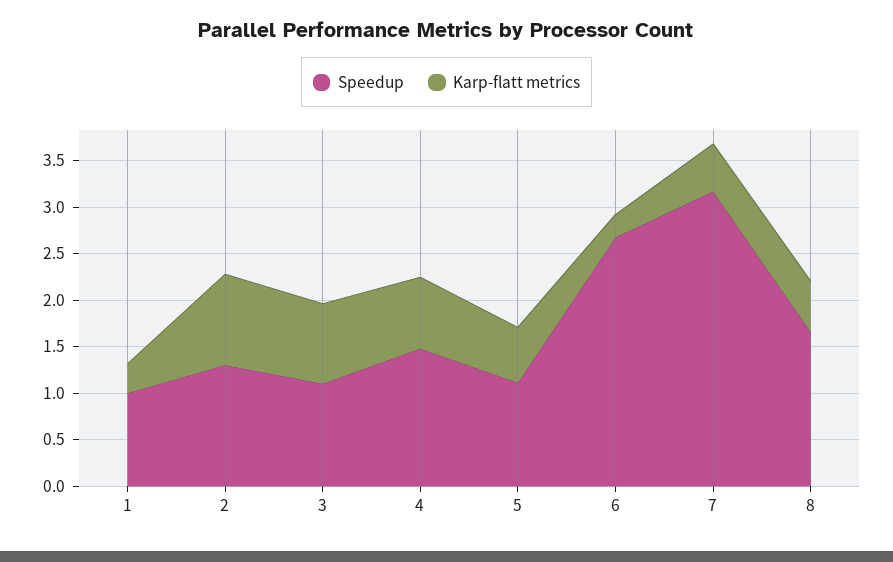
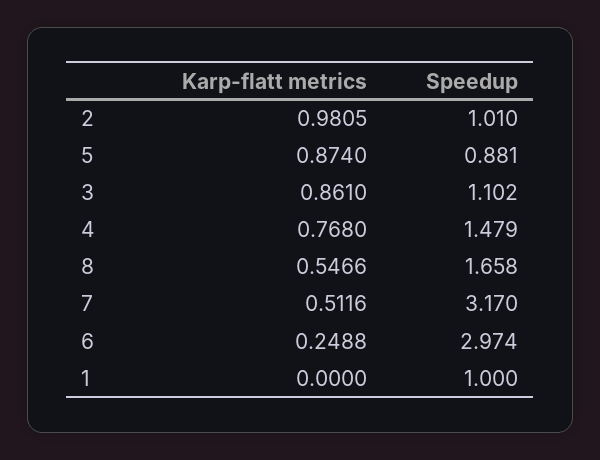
  {
    "Speedup": {
      "1": 1,
-     "2": 1.3,
+     "2": 1.01,
      "3": 1.102,
      "4": 1.479,
-     "5": 1.1,
+     "5": 0.881,
-     "6": 2.7,
+     "6": 2.974,
      "7": 3.17,
      "8": 1.658
    },
    "Karp-flatt metrics": {
-     "1": 0.3,
+     "1": 0,
      "2": 0.9805,
      "3": 0.861,
      "4": 0.768,
-     "5": 0.6,
+     "5": 0.874,
      "6": 0.2488,
      "7": 0.5116,
      "8": 0.5466
    }
  }

